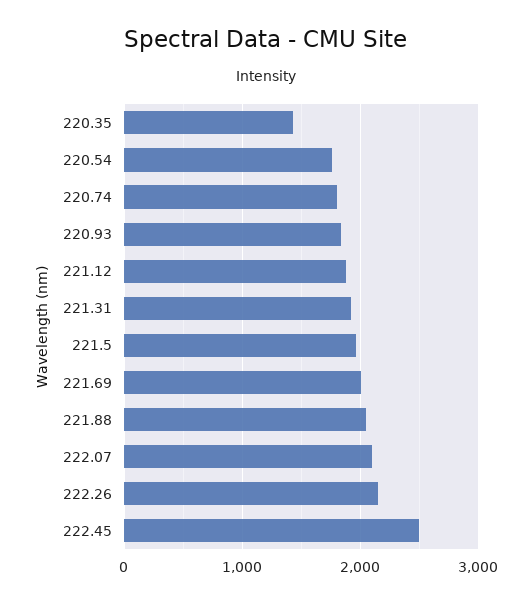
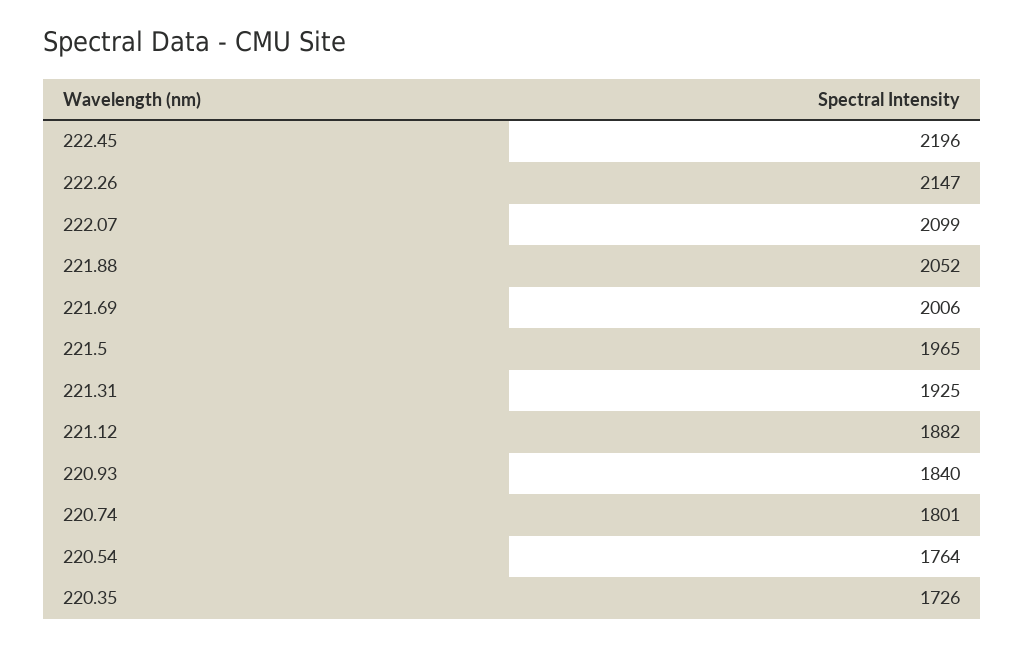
  {
-   "220.35": 1400,
+   "220.35": 1726,
    "220.54": 1764,
    "220.74": 1801,
    "220.93": 1840,
    "221.12": 1882,
    "221.31": 1925,
    "221.5": 1965,
    "221.69": 2006,
    "221.88": 2052,
    "222.07": 2099,
    "222.26": 2147,
-   "222.45": 2500
+   "222.45": 2196
  }

